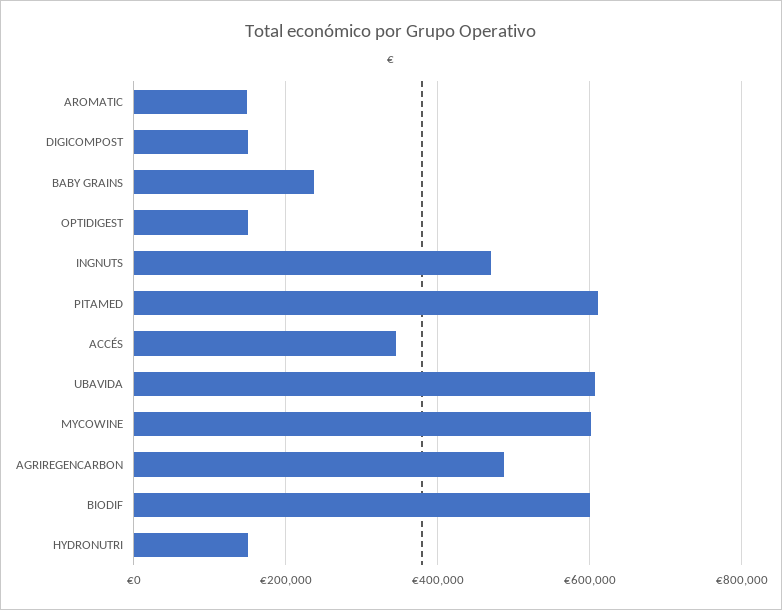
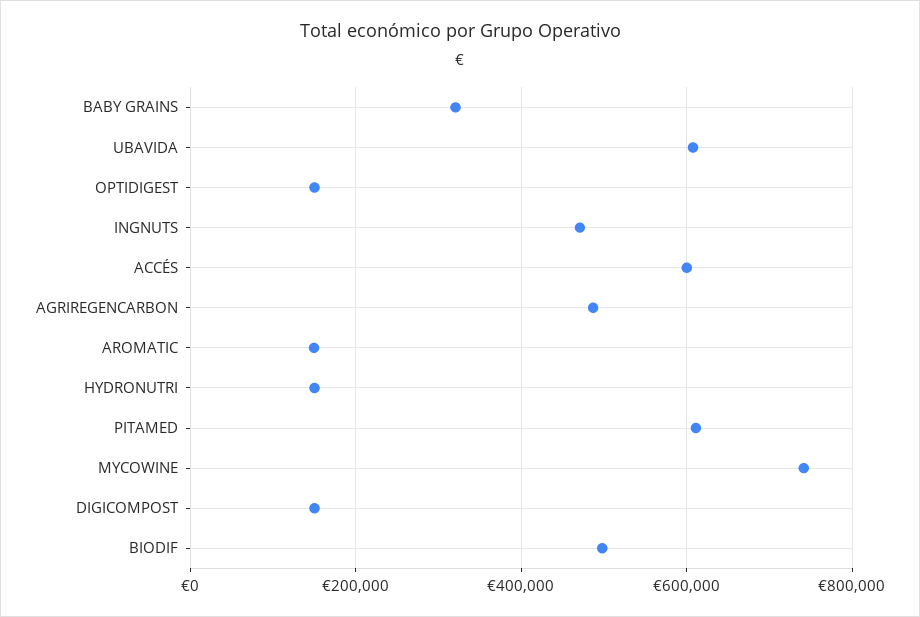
  {
    "AROMATIC": 140000,
    "DIGICOMPOST": 160000,
-   "BABY GRAINS": 240000,
+   "BABY GRAINS": 320000,
    "OPTIDIGEST": 160000,
    "INGNUTS": 480000,
    "PITAMED": 620000,
-   "ACCÉS": 340000,
+   "ACCÉS": 600000,
    "UBAVIDA": 600000,
-   "MYCOWINE": 600000,
+   "MYCOWINE": 740000,
    "AGRIREGENCARBON": 480000,
-   "BIODIF": 600000,
+   "BIODIF": 500000,
    "HYDRONUTRI": 160000
  }

